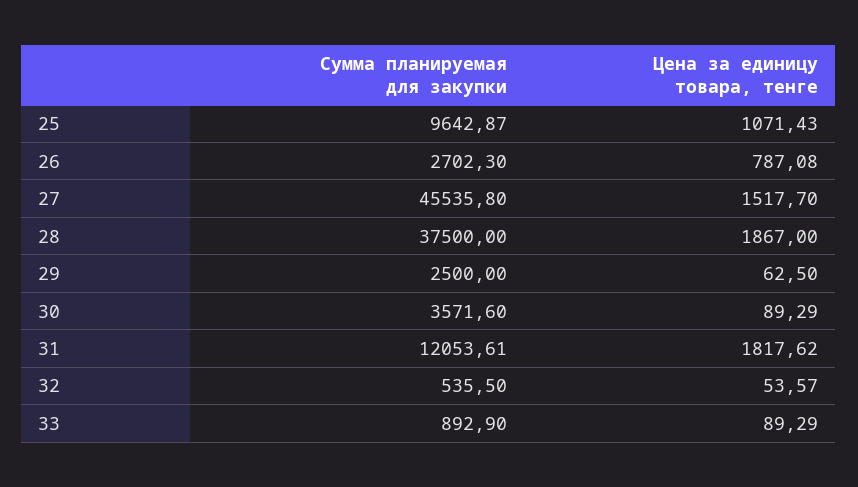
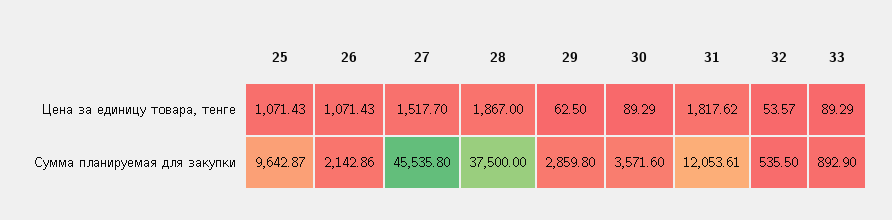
  {
    "Сумма планируемая для закупки": {
      "25": 9642.87,
-     "26": 2702.3,
+     "26": 2142.86,
      "27": 45535.8,
      "28": 37500,
-     "29": 2500,
+     "29": 2859.8,
      "30": 3571.6,
      "31": 12053.61,
      "32": 535.5,
      "33": 892.9
    },
    "Цена за единицу товара, тенге": {
      "25": 1071.43,
-     "26": 787.08,
+     "26": 1071.43,
      "27": 1517.7,
      "28": 1867,
      "29": 62.5,
      "30": 89.29,
      "31": 1817.62,
      "32": 53.57,
      "33": 89.29
    }
  }

